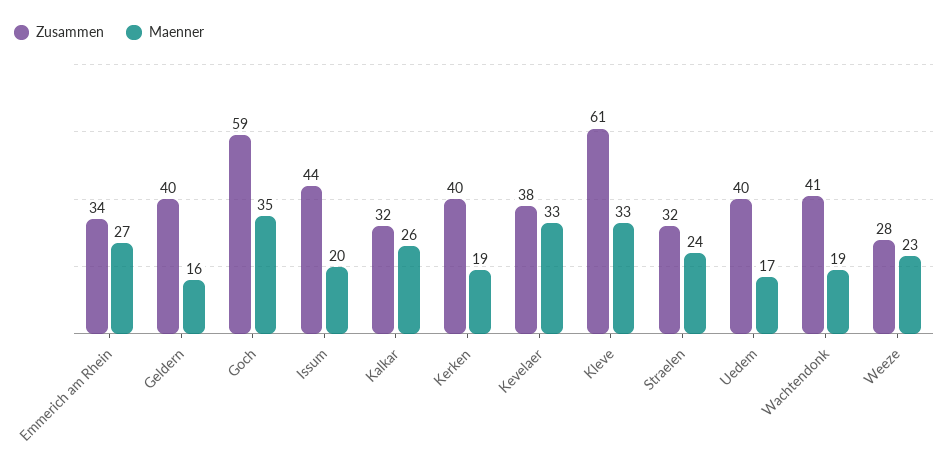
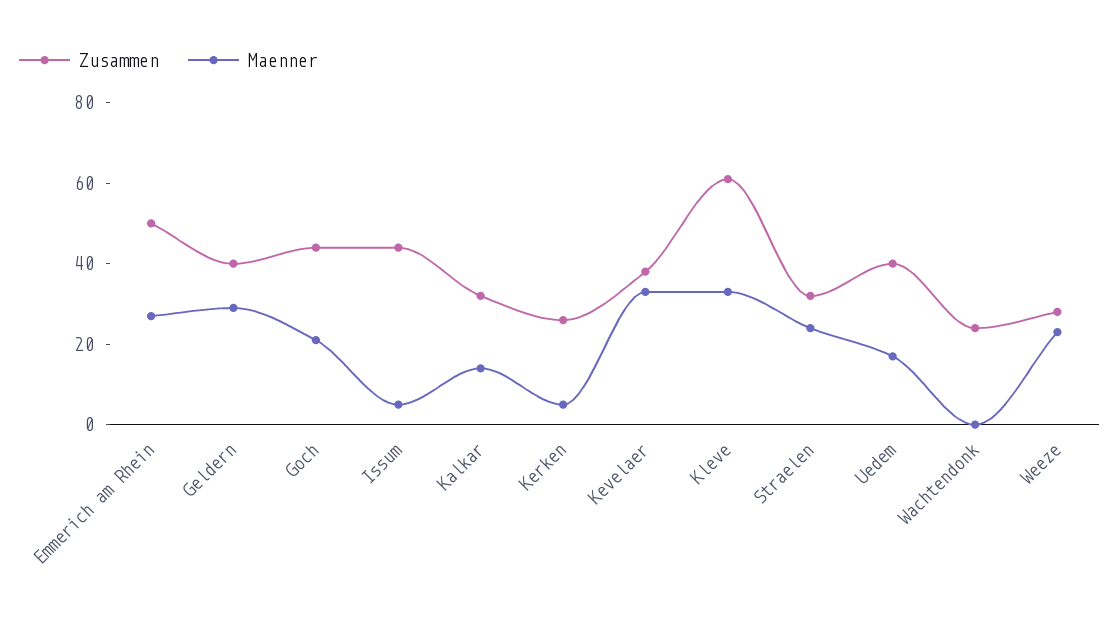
  {
    "Zusammen": {
-     "Emmerich am Rhein": 34,
+     "Emmerich am Rhein": 50,
      "Geldern": 40,
-     "Goch": 59,
+     "Goch": 45,
      "Issum": 44,
      "Kalkar": 32,
-     "Kerken": 40,
+     "Kerken": 25,
      "Kevelaer": 38,
      "Kleve": 61,
      "Straelen": 32,
      "Uedem": 40,
-     "Wachtendonk": 41,
+     "Wachtendonk": 25,
      "Weeze": 28
    },
    "Maenner": {
      "Emmerich am Rhein": 27,
-     "Geldern": 16,
+     "Geldern": 30,
-     "Goch": 35,
+     "Goch": 20,
-     "Issum": 20,
+     "Issum": 5,
-     "Kalkar": 26,
+     "Kalkar": 15,
-     "Kerken": 19,
+     "Kerken": 5,
      "Kevelaer": 33,
      "Kleve": 33,
      "Straelen": 24,
      "Uedem": 17,
-     "Wachtendonk": 19,
+     "Wachtendonk": 0,
      "Weeze": 23
    }
  }

